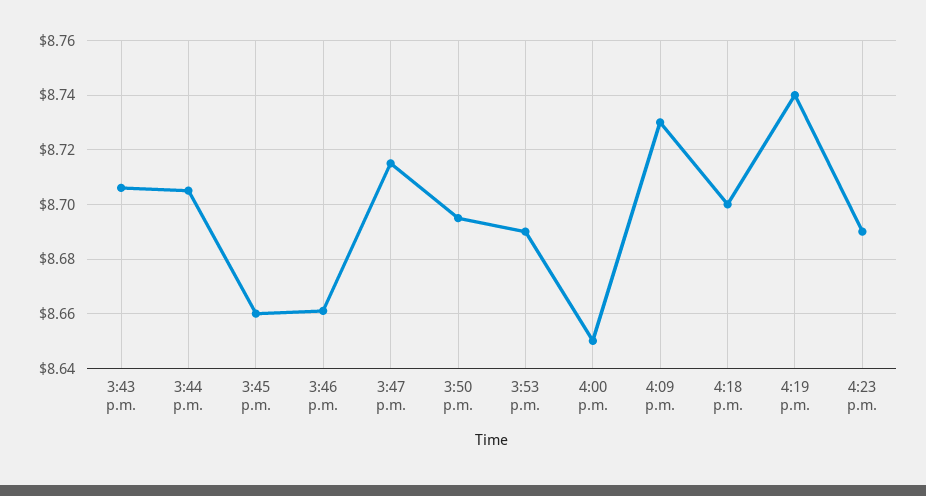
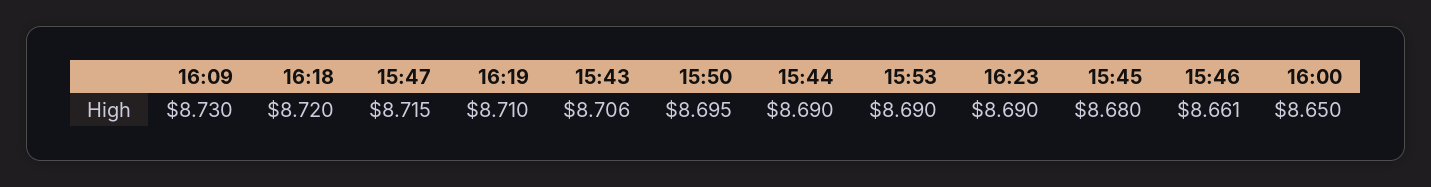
  {
    "3:43 p.m.": 8.706,
-   "3:44 p.m.": 8.705,
+   "3:44 p.m.": 8.69,
-   "3:45 p.m.": 8.66,
+   "3:45 p.m.": 8.68,
    "3:46 p.m.": 8.661,
    "3:47 p.m.": 8.715,
    "3:50 p.m.": 8.695,
    "3:53 p.m.": 8.69,
    "4:00 p.m.": 8.65,
    "4:09 p.m.": 8.73,
-   "4:18 p.m.": 8.7,
+   "4:18 p.m.": 8.72,
-   "4:19 p.m.": 8.74,
+   "4:19 p.m.": 8.71,
    "4:23 p.m.": 8.69
  }

